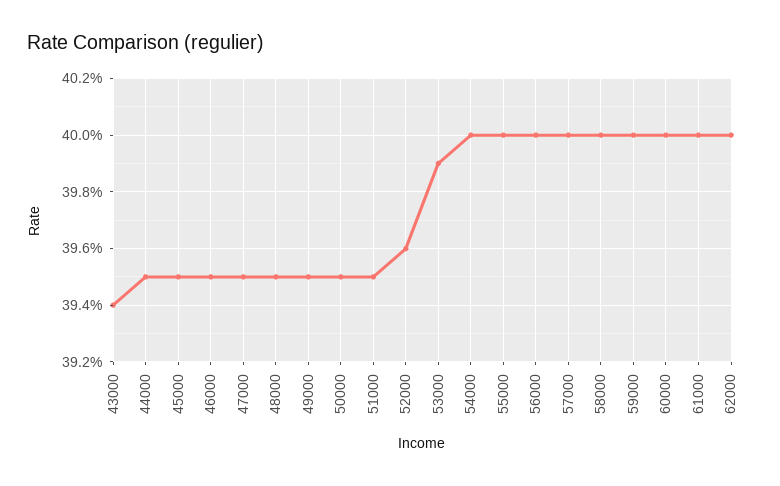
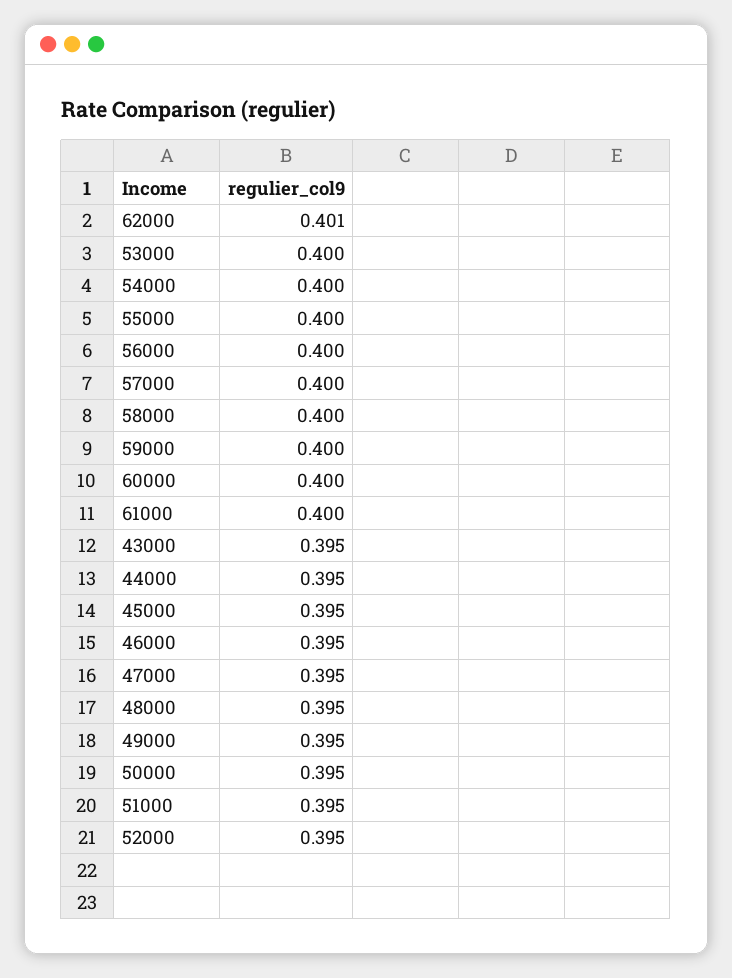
  {
-   "43000": 0.394,
+   "43000": 0.395,
    "44000": 0.395,
    "45000": 0.395,
    "46000": 0.395,
    "47000": 0.395,
    "48000": 0.395,
    "49000": 0.395,
    "50000": 0.395,
    "51000": 0.395,
-   "52000": 0.396,
+   "52000": 0.395,
-   "53000": 0.399,
+   "53000": 0.4,
    "54000": 0.4,
    "55000": 0.4,
    "56000": 0.4,
    "57000": 0.4,
    "58000": 0.4,
    "59000": 0.4,
    "60000": 0.4,
    "61000": 0.4,
-   "62000": 0.4
+   "62000": 0.401
  }

